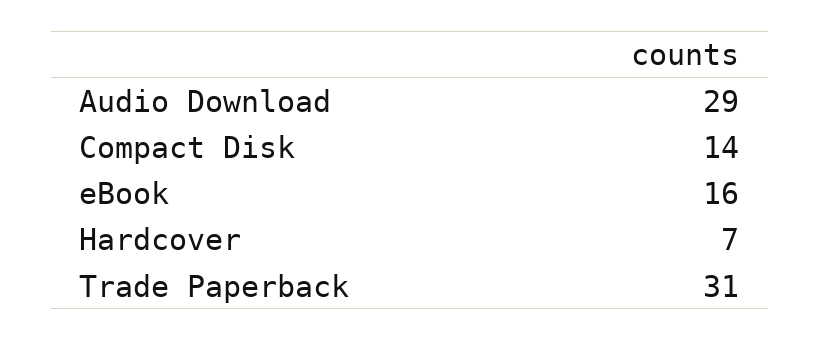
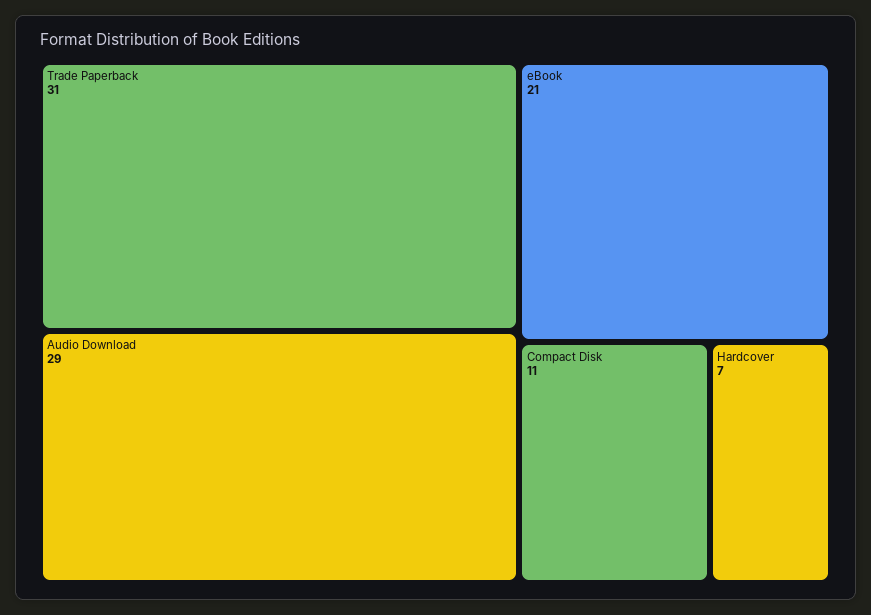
  {
    "Audio Download": 29,
-   "Compact Disk": 14,
+   "Compact Disk": 11,
-   "eBook": 16,
+   "eBook": 21,
    "Hardcover": 7,
    "Trade Paperback": 31
  }

